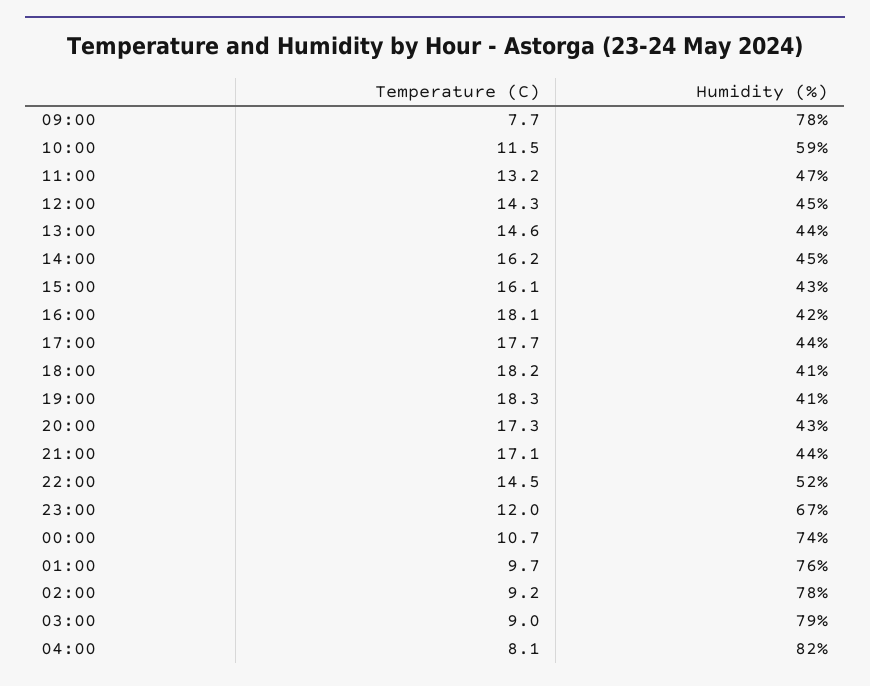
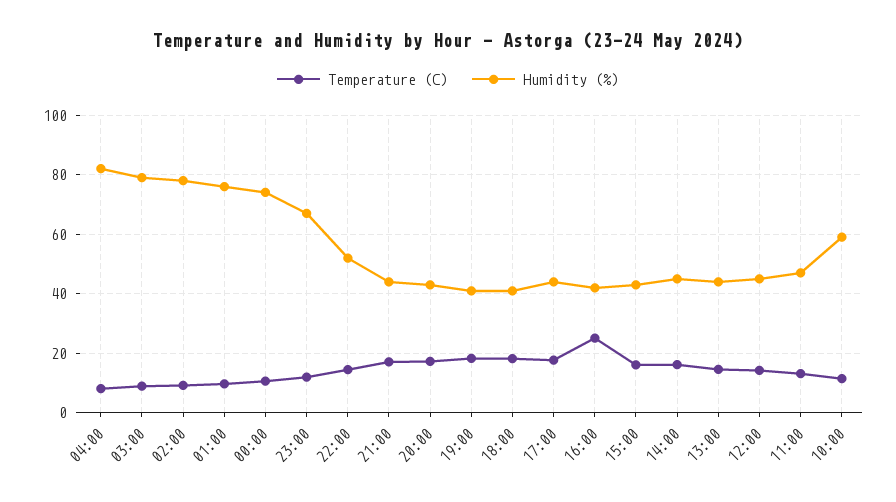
  {
    "Temperature (C)": {
-     "09:00": 7.7,
      "10:00": 11.5,
      "11:00": 13.2,
      "12:00": 14.3,
      "13:00": 14.6,
      "14:00": 16.2,
      "15:00": 16.1,
-     "16:00": 18.1,
+     "16:00": 25,
      "17:00": 17.7,
      "18:00": 18.2,
      "19:00": 18.3,
      "20:00": 17.3,
      "21:00": 17.1,
      "22:00": 14.5,
      "23:00": 12,
      "00:00": 10.7,
      "01:00": 9.7,
      "02:00": 9.2,
      "03:00": 9,
      "04:00": 8.1
    },
    "Humidity (%)": {
-     "09:00": 78,
      "10:00": 59,
      "11:00": 47,
      "12:00": 45,
      "13:00": 44,
      "14:00": 45,
      "15:00": 43,
      "16:00": 42,
      "17:00": 44,
      "18:00": 41,
      "19:00": 41,
      "20:00": 43,
      "21:00": 44,
      "22:00": 52,
      "23:00": 67,
      "00:00": 74,
      "01:00": 76,
      "02:00": 78,
      "03:00": 79,
      "04:00": 82
    }
  }

